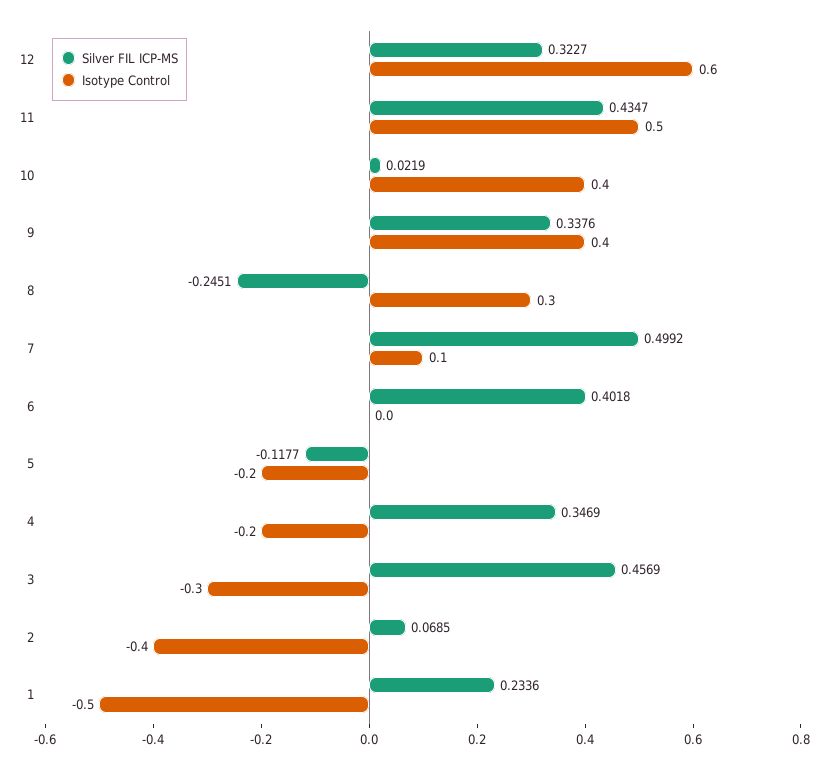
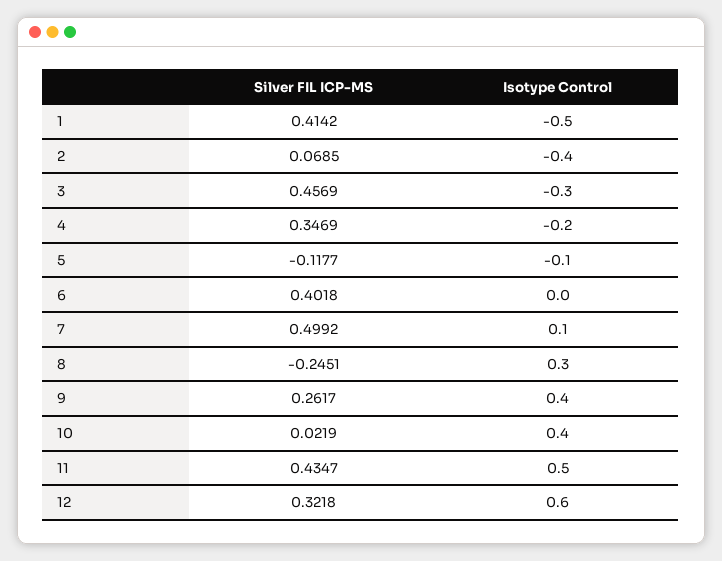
  {
    "Silver FIL ICP-MS": {
-     "12": 0.3227,
+     "12": 0.3218,
      "11": 0.4347,
      "10": 0.0219,
-     "9": 0.3376,
+     "9": 0.2617,
      "8": -0.2451,
      "7": 0.4992,
      "6": 0.4018,
      "5": -0.1177,
      "4": 0.3469,
      "3": 0.4569,
      "2": 0.0685,
-     "1": 0.2336
+     "1": 0.4142
    },
    "Isotype Control": {
      "12": 0.6,
      "11": 0.5,
      "10": 0.4,
      "9": 0.4,
      "8": 0.3,
      "7": 0.1,
      "6": 0,
-     "5": -0.2,
+     "5": -0.1,
      "4": -0.2,
      "3": -0.3,
      "2": -0.4,
      "1": -0.5
    }
  }

